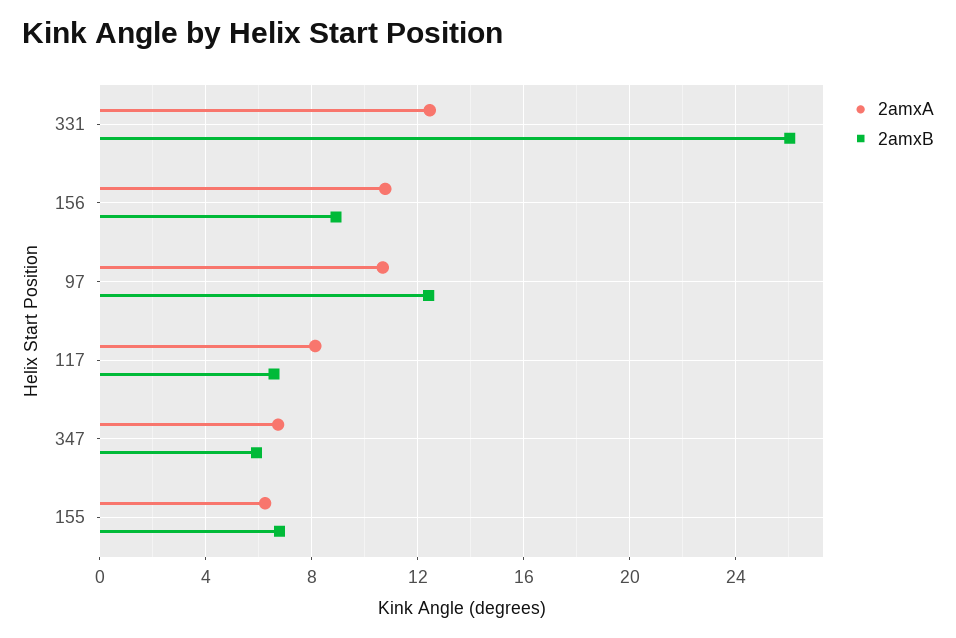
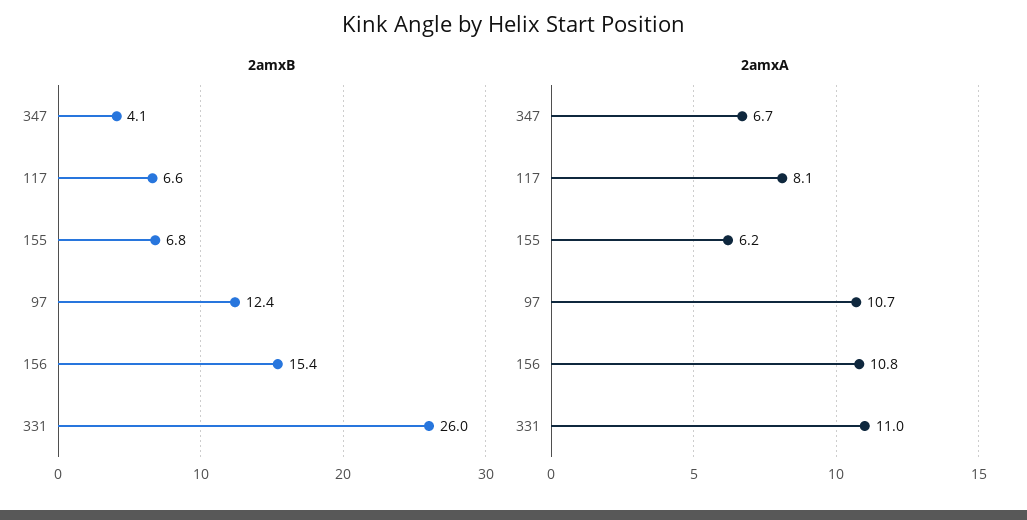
  {
    "2amxA": {
-     "331": 12.5,
+     "331": 11,
      "156": 10.8,
      "97": 10.7,
      "117": 8.1,
      "347": 6.7,
      "155": 6.2
    },
    "2amxB": {
      "331": 26,
-     "156": 9,
+     "156": 15.4,
      "97": 12.4,
      "117": 6.6,
-     "347": 6,
+     "347": 4.1,
      "155": 6.8
    }
  }

